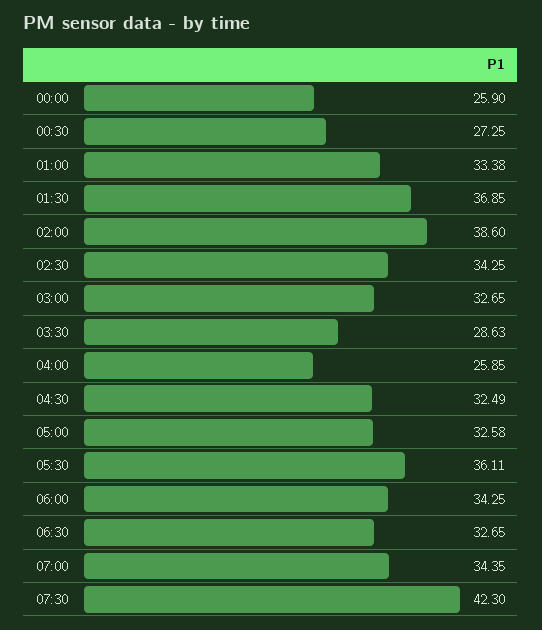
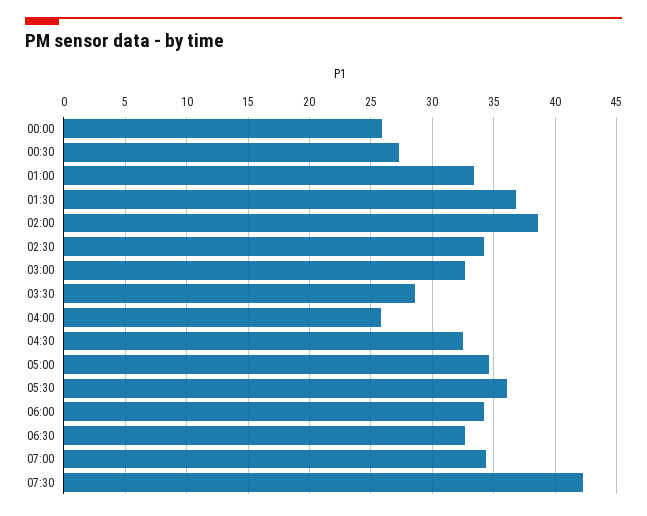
  {
    "00:00": 25.9,
    "00:30": 27.25,
    "01:00": 33.38,
    "01:30": 36.85,
    "02:00": 38.6,
    "02:30": 34.25,
    "03:00": 32.65,
    "03:30": 28.63,
    "04:00": 25.85,
    "04:30": 32.49,
-   "05:00": 32.58,
+   "05:00": 34.5,
    "05:30": 36.11,
    "06:00": 34.25,
    "06:30": 32.65,
    "07:00": 34.35,
    "07:30": 42.3
  }

